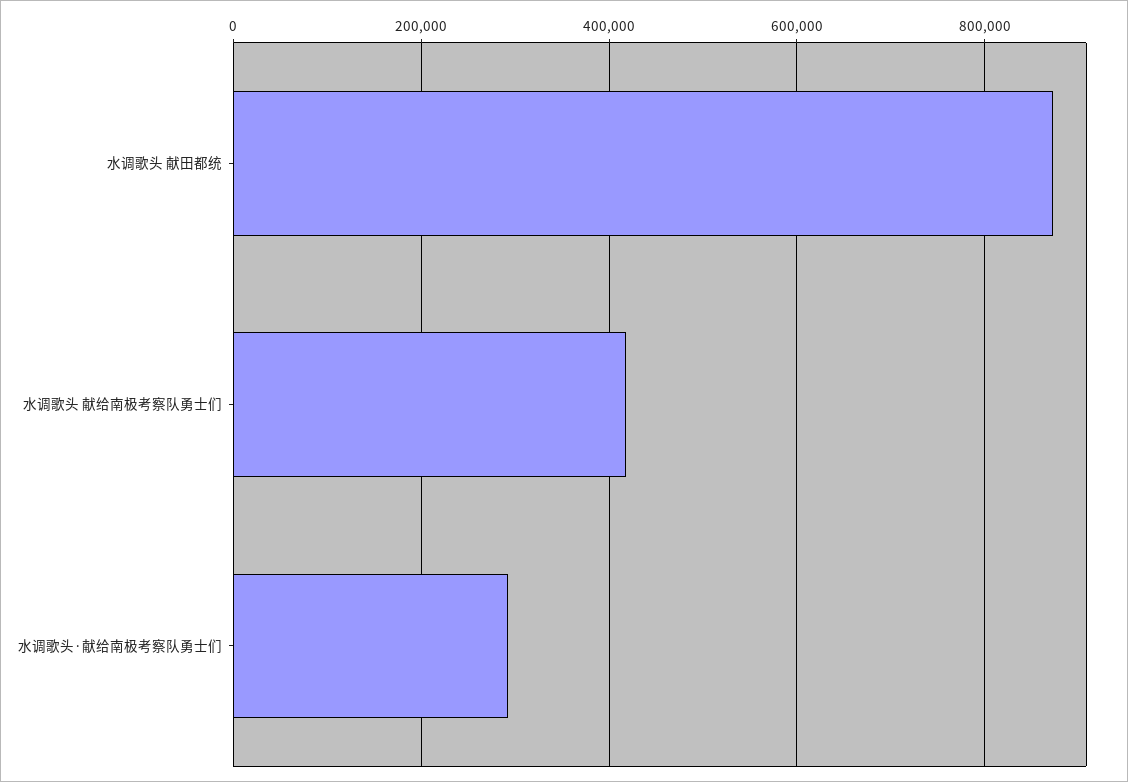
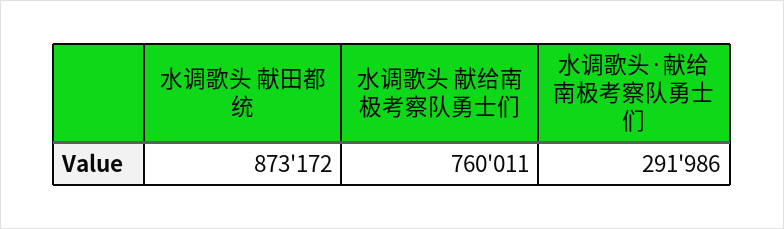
  {
    "水调歌头 献田都统": 873172,
-   "水调歌头 献给南极考察队勇士们": 420000,
+   "水调歌头 献给南极考察队勇士们": 760011,
    "水调歌头·献给南极考察队勇士们": 291986
  }

